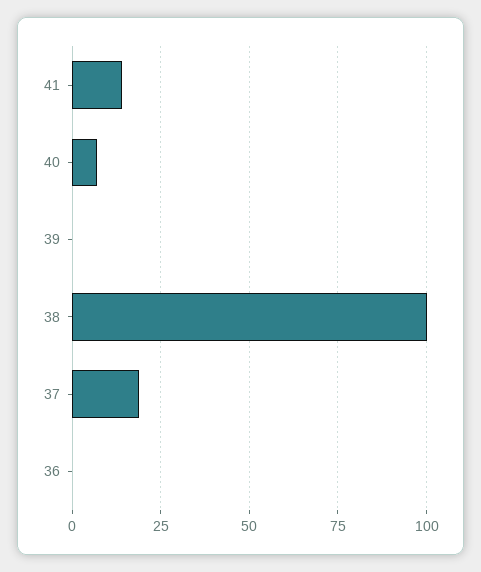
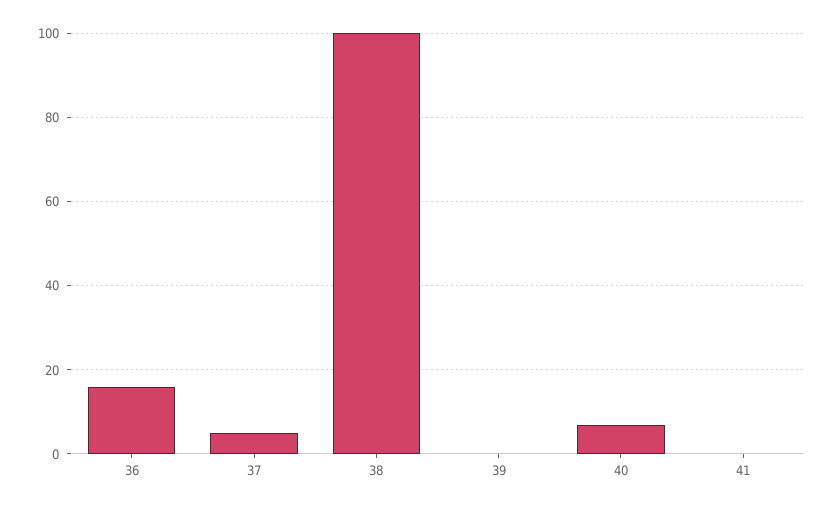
  {
-   "41": 15,
+   "41": 0,
    "40": 5,
    "39": 0,
    "38": 100,
-   "37": 20,
+   "37": 5,
-   "36": 0
+   "36": 15
  }

